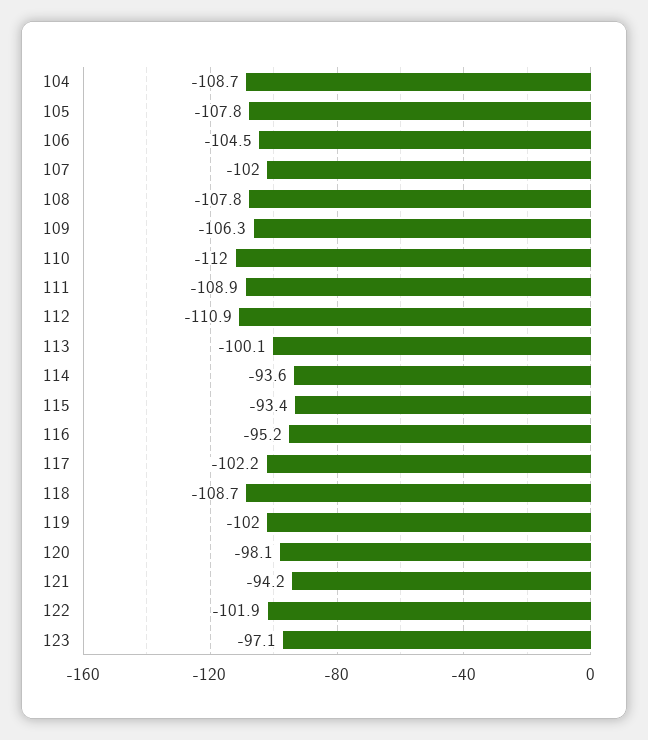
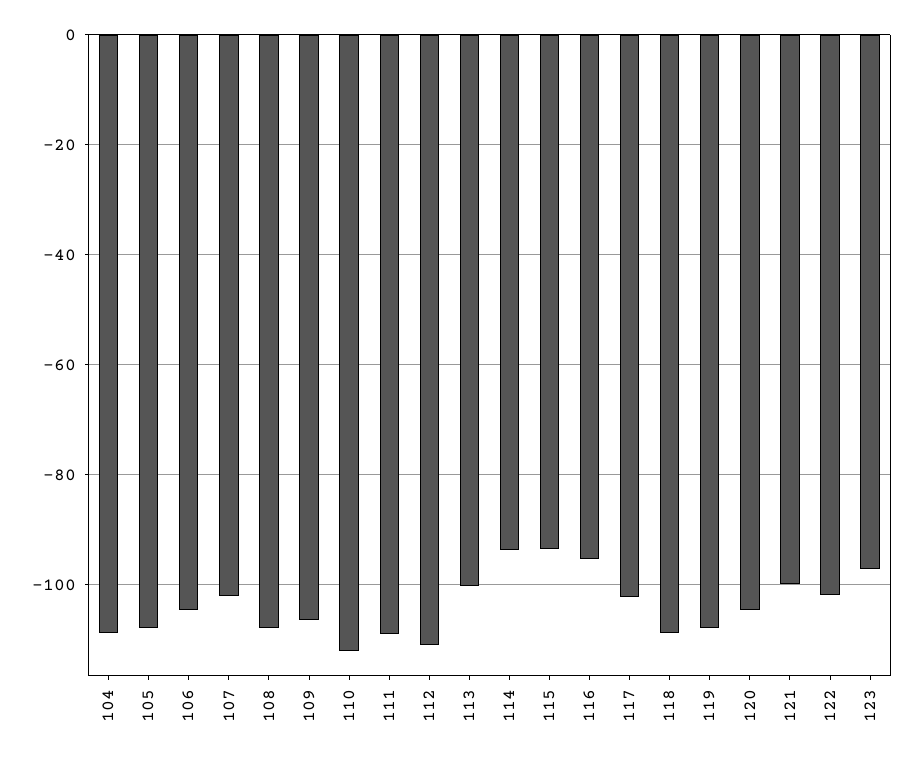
  {
    "104": -108.7,
    "105": -107.8,
    "106": -104.5,
    "107": -102,
    "108": -107.8,
    "109": -106.3,
    "110": -112,
    "111": -108.9,
    "112": -110.9,
    "113": -100.1,
    "114": -93.6,
    "115": -93.4,
    "116": -95.2,
    "117": -102.2,
    "118": -108.7,
-   "119": -102,
+   "119": -108,
-   "120": -98.1,
+   "120": -104,
-   "121": -94.2,
+   "121": -100,
    "122": -101.9,
    "123": -97.1
  }

